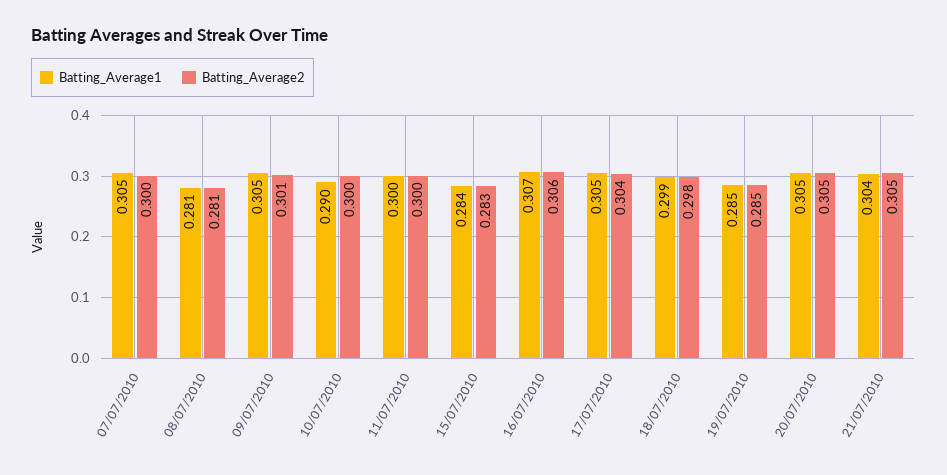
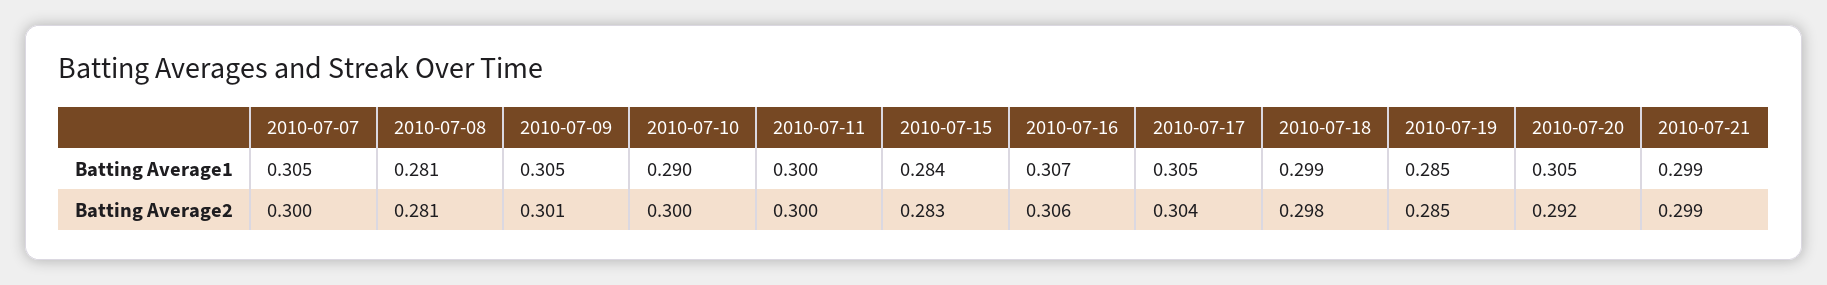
  {
    "Batting_Average1": {
      "07/07/2010": 0.305,
      "08/07/2010": 0.281,
      "09/07/2010": 0.305,
      "10/07/2010": 0.29,
      "11/07/2010": 0.3,
      "15/07/2010": 0.284,
      "16/07/2010": 0.307,
      "17/07/2010": 0.305,
      "18/07/2010": 0.299,
      "19/07/2010": 0.285,
      "20/07/2010": 0.305,
-     "21/07/2010": 0.304
+     "21/07/2010": 0.299
    },
    "Batting_Average2": {
      "07/07/2010": 0.3,
      "08/07/2010": 0.281,
      "09/07/2010": 0.301,
      "10/07/2010": 0.3,
      "11/07/2010": 0.3,
      "15/07/2010": 0.283,
      "16/07/2010": 0.306,
      "17/07/2010": 0.304,
      "18/07/2010": 0.298,
      "19/07/2010": 0.285,
-     "20/07/2010": 0.305,
+     "20/07/2010": 0.292,
-     "21/07/2010": 0.305
+     "21/07/2010": 0.299
    }
  }

